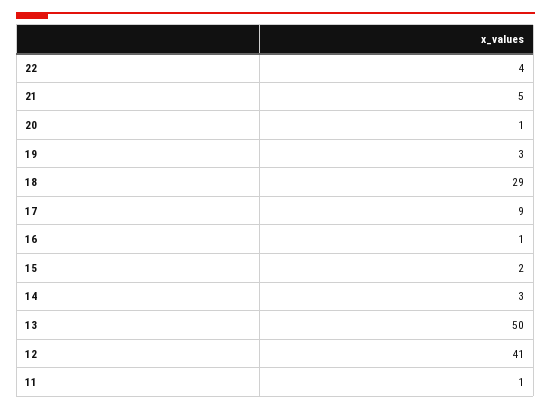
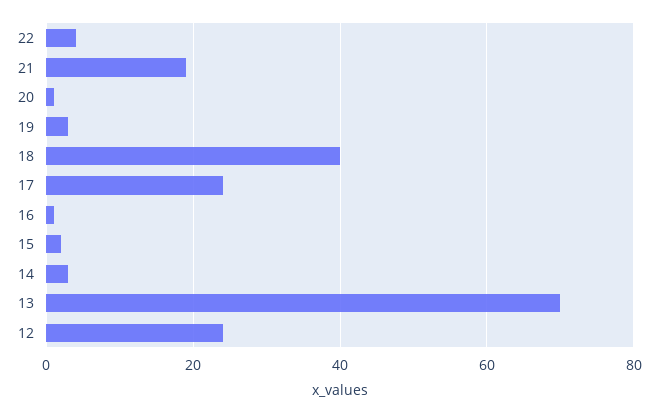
  {
    "22": 4,
-   "21": 5,
+   "21": 20,
    "20": 1,
    "19": 3,
-   "18": 29,
+   "18": 40,
-   "17": 9,
+   "17": 25,
    "16": 1,
    "15": 2,
    "14": 3,
-   "13": 50,
+   "13": 70,
-   "12": 41,
+   "12": 25
-   "11": 1
  }

